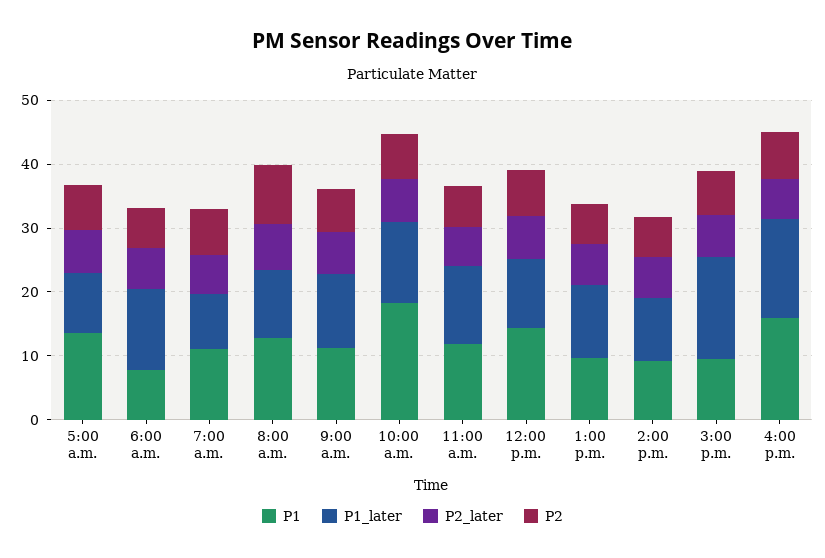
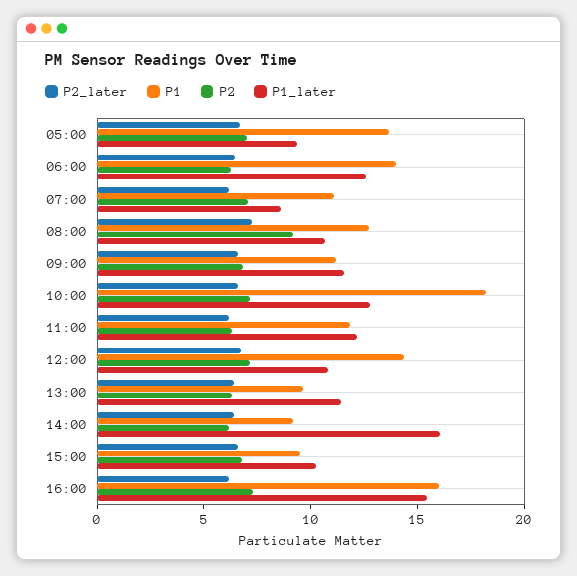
  {
    "P1": {
      "5:00 a.m.": 14,
-     "6:00 a.m.": 8,
+     "6:00 a.m.": 14,
      "7:00 a.m.": 11,
      "8:00 a.m.": 13,
      "9:00 a.m.": 11,
      "10:00 a.m.": 18,
      "11:00 a.m.": 12,
      "12:00 p.m.": 14,
      "1:00 p.m.": 10,
      "2:00 p.m.": 9,
      "3:00 p.m.": 9,
      "4:00 p.m.": 16
    },
    "P1_later": {
      "5:00 a.m.": 9,
      "6:00 a.m.": 13,
      "7:00 a.m.": 9,
      "8:00 a.m.": 11,
      "9:00 a.m.": 12,
      "10:00 a.m.": 13,
      "11:00 a.m.": 12,
      "12:00 p.m.": 11,
      "1:00 p.m.": 11,
-     "2:00 p.m.": 10,
+     "2:00 p.m.": 16,
-     "3:00 p.m.": 16,
+     "3:00 p.m.": 10,
      "4:00 p.m.": 15
    },
    "P2_later": {
      "5:00 a.m.": 7,
      "6:00 a.m.": 6,
      "7:00 a.m.": 6,
      "8:00 a.m.": 7,
      "9:00 a.m.": 7,
      "10:00 a.m.": 7,
      "11:00 a.m.": 6,
      "12:00 p.m.": 7,
      "1:00 p.m.": 6,
      "2:00 p.m.": 6,
      "3:00 p.m.": 7,
      "4:00 p.m.": 6
    },
    "P2": {
      "5:00 a.m.": 7,
      "6:00 a.m.": 6,
      "7:00 a.m.": 7,
      "8:00 a.m.": 9,
      "9:00 a.m.": 7,
      "10:00 a.m.": 7,
      "11:00 a.m.": 6,
      "12:00 p.m.": 7,
      "1:00 p.m.": 6,
      "2:00 p.m.": 6,
      "3:00 p.m.": 7,
      "4:00 p.m.": 7
    }
  }

